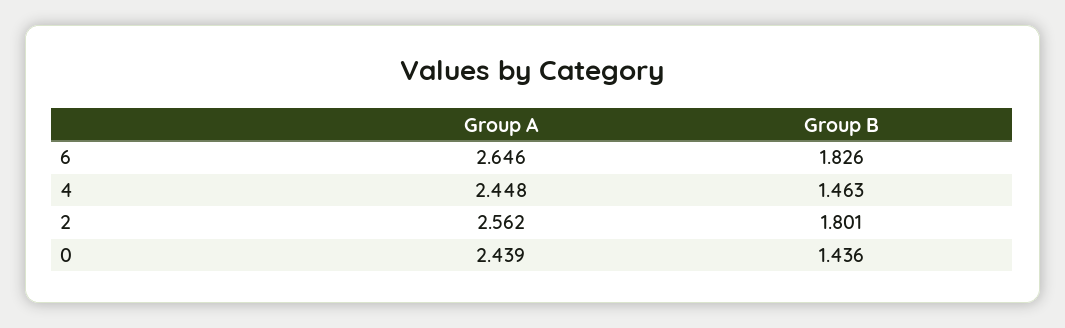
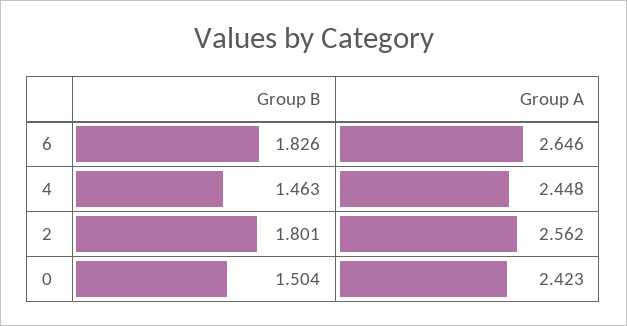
  {
    "Group A": {
      "6": 2.646,
      "4": 2.448,
      "2": 2.562,
-     "0": 2.439
+     "0": 2.423
    },
    "Group B": {
      "6": 1.826,
      "4": 1.463,
      "2": 1.801,
-     "0": 1.436
+     "0": 1.504
    }
  }

